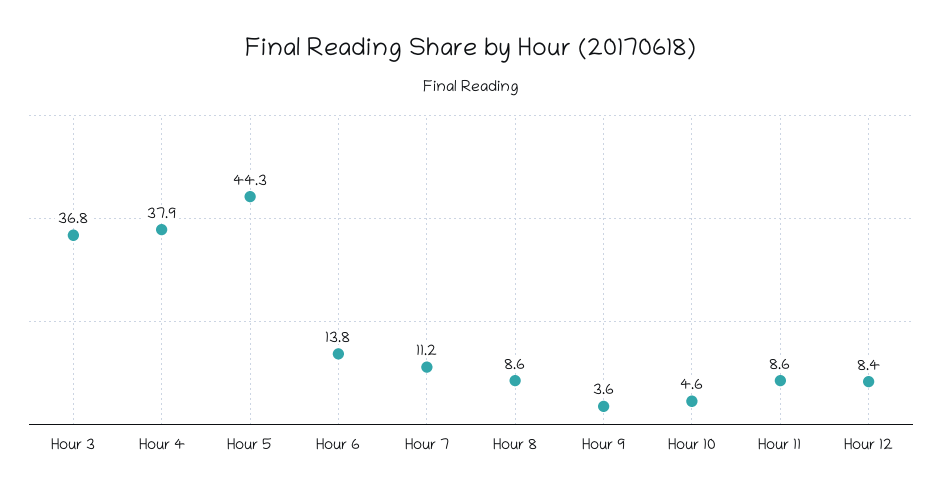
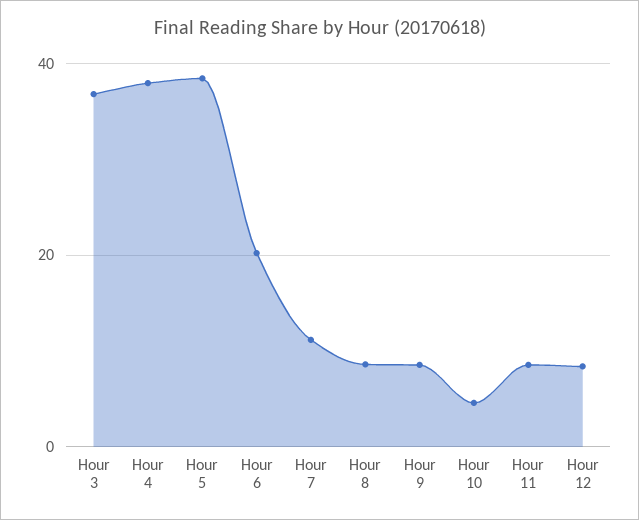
  {
    "Hour 3": 36.8,
    "Hour 4": 37.9,
-   "Hour 5": 44.3,
+   "Hour 5": 38,
-   "Hour 6": 13.8,
+   "Hour 6": 20,
    "Hour 7": 11.2,
    "Hour 8": 8.6,
-   "Hour 9": 3.6,
+   "Hour 9": 8,
    "Hour 10": 4.6,
    "Hour 11": 8.6,
    "Hour 12": 8.4
  }

